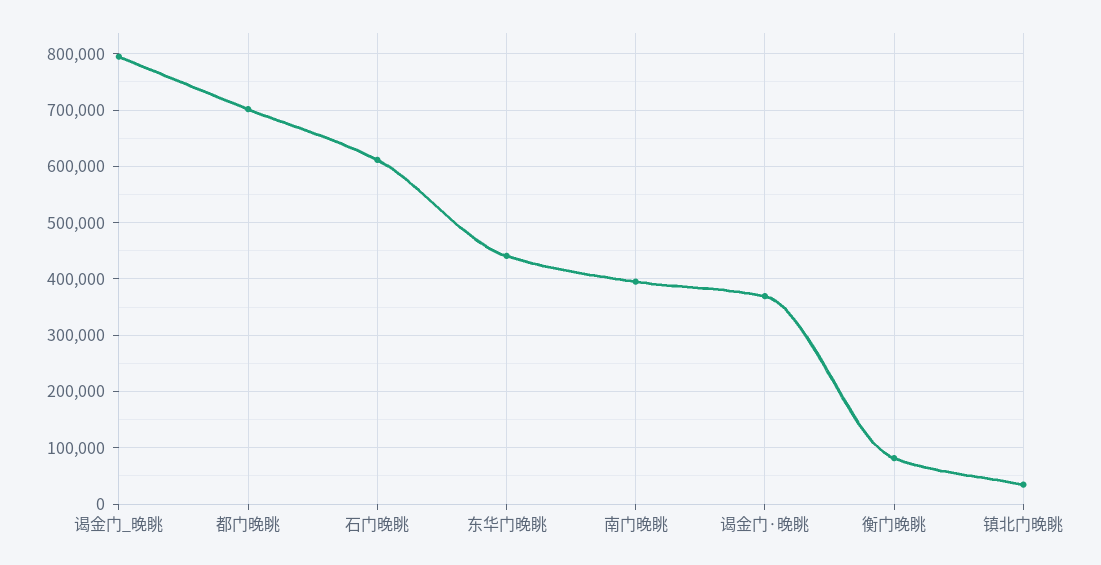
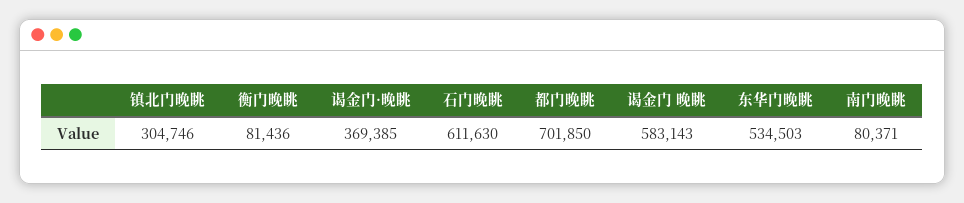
  {
-   "谒金门_晚眺": 800000,
+   "谒金门_晚眺": 583143,
    "都门晚眺": 701850,
    "石门晚眺": 611630,
-   "东华门晚眺": 440000,
+   "东华门晚眺": 534503,
-   "南门晚眺": 400000,
+   "南门晚眺": 80371,
    "谒金门·晚眺": 369385,
    "衡门晚眺": 81436,
-   "镇北门晚眺": 40000
+   "镇北门晚眺": 304746
  }

